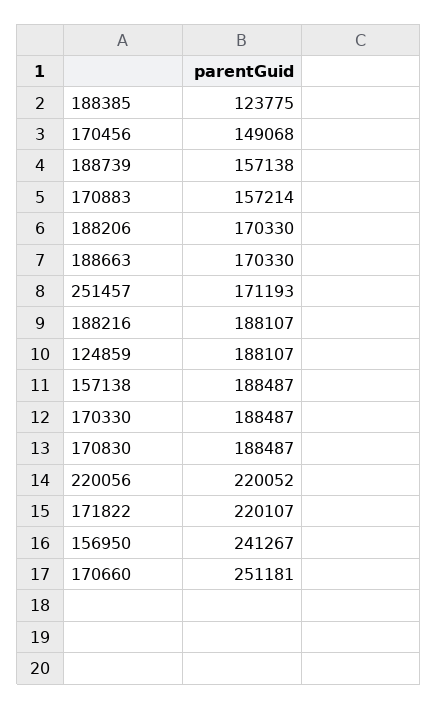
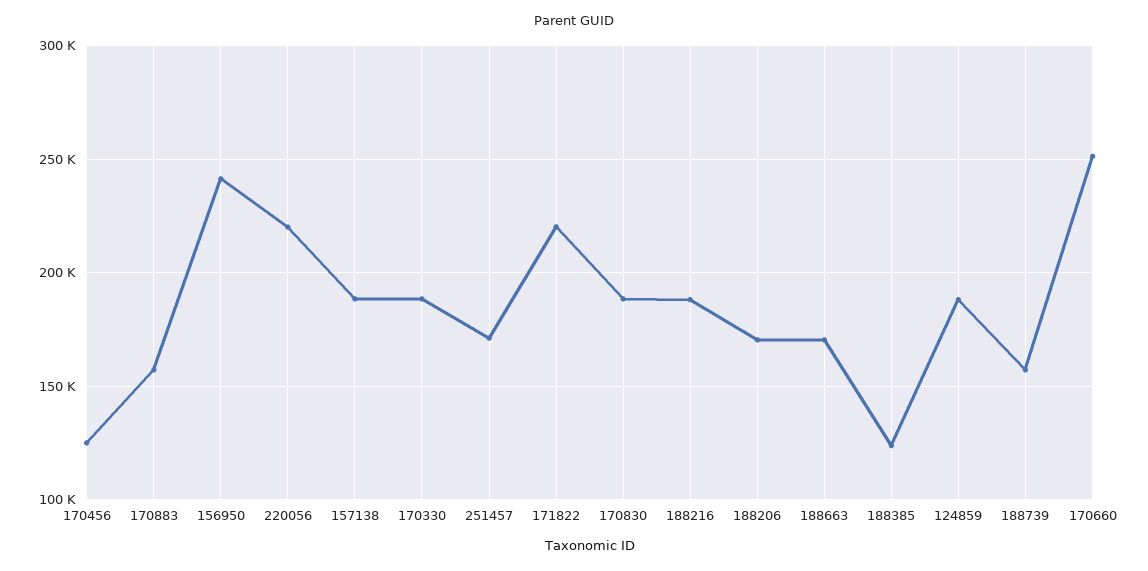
  {
    "188385": 123775,
-   "170456": 149068,
+   "170456": 125000,
    "188739": 157138,
    "170883": 157214,
    "188206": 170330,
    "188663": 170330,
    "251457": 171193,
    "188216": 188107,
    "124859": 188107,
    "157138": 188487,
    "170330": 188487,
    "170830": 188487,
    "220056": 220052,
    "171822": 220107,
    "156950": 241267,
    "170660": 251181
  }

